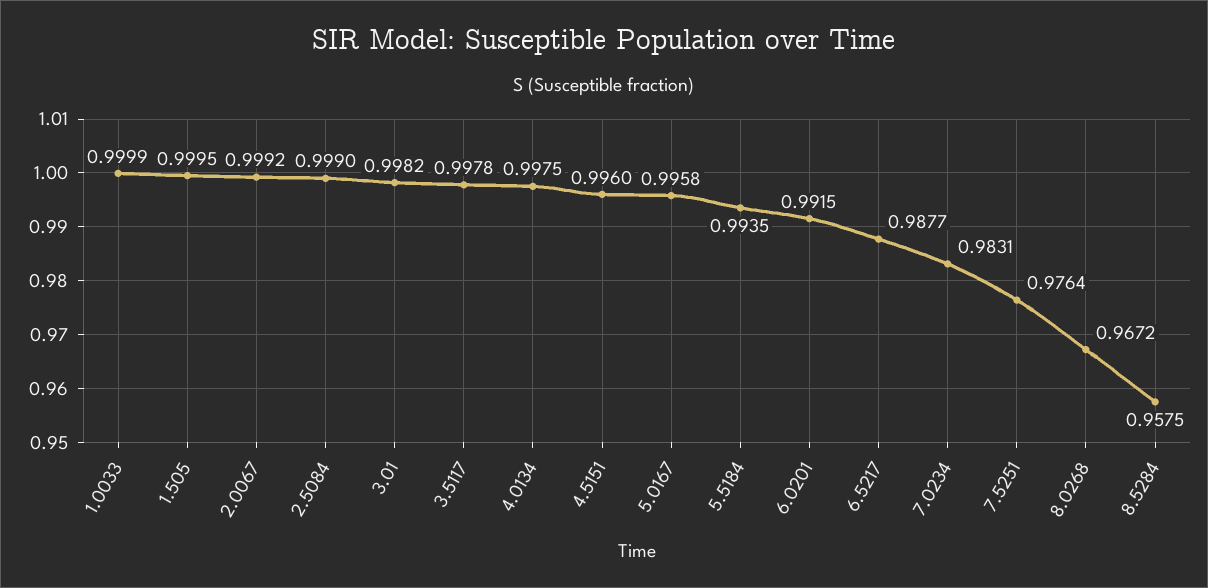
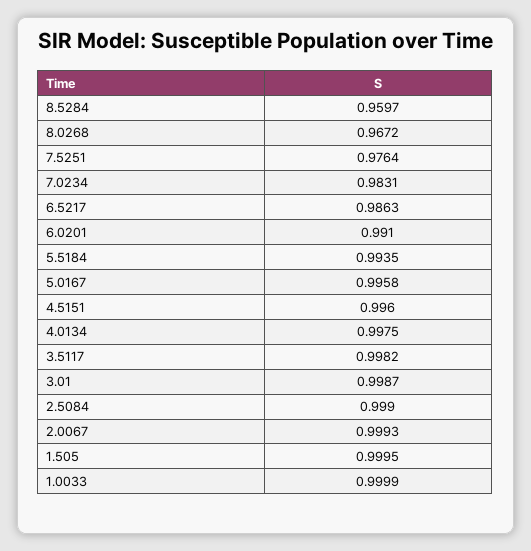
  {
    "1.0033": 0.9999,
    "1.505": 0.9995,
-   "2.0067": 0.9992,
+   "2.0067": 0.9993,
    "2.5084": 0.999,
-   "3.01": 0.9982,
+   "3.01": 0.9987,
-   "3.5117": 0.9978,
+   "3.5117": 0.9982,
    "4.0134": 0.9975,
    "4.5151": 0.996,
    "5.0167": 0.9958,
    "5.5184": 0.9935,
-   "6.0201": 0.9915,
+   "6.0201": 0.991,
-   "6.5217": 0.9877,
+   "6.5217": 0.9863,
    "7.0234": 0.9831,
    "7.5251": 0.9764,
    "8.0268": 0.9672,
-   "8.5284": 0.9575
+   "8.5284": 0.9597
  }

